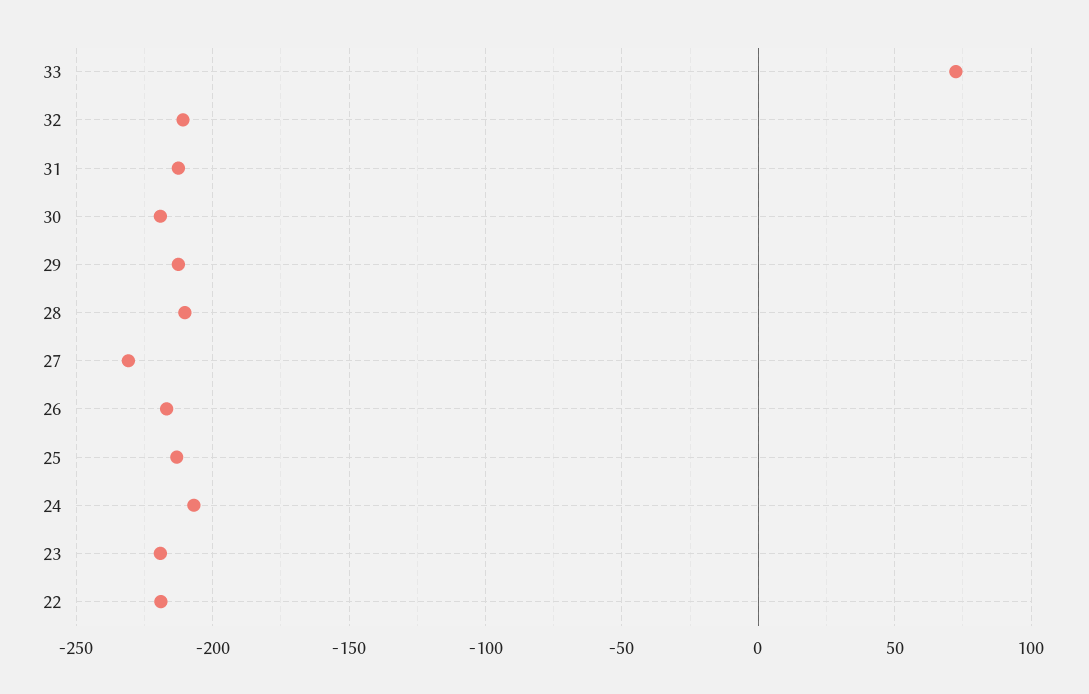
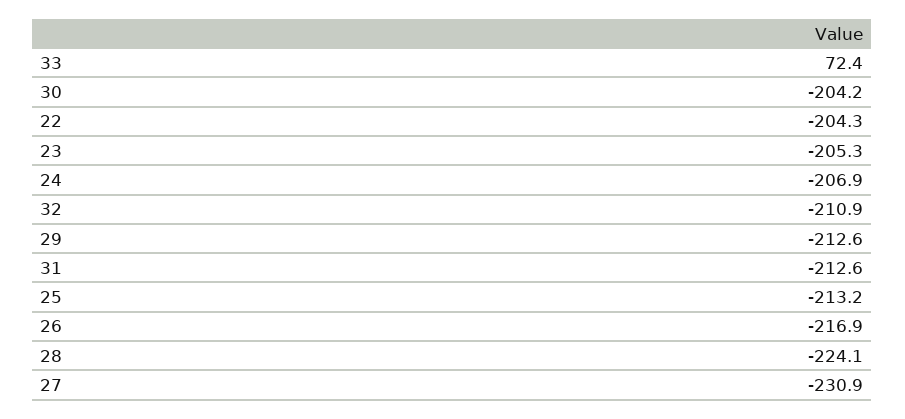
  {
    "33": 72.4,
    "32": -210.9,
    "31": -212.6,
-   "30": -220,
+   "30": -204.2,
    "29": -212.6,
-   "28": -210,
+   "28": -224.1,
    "27": -230.9,
    "26": -216.9,
    "25": -213.2,
    "24": -206.9,
-   "23": -220,
+   "23": -205.3,
-   "22": -220
+   "22": -204.3
  }

